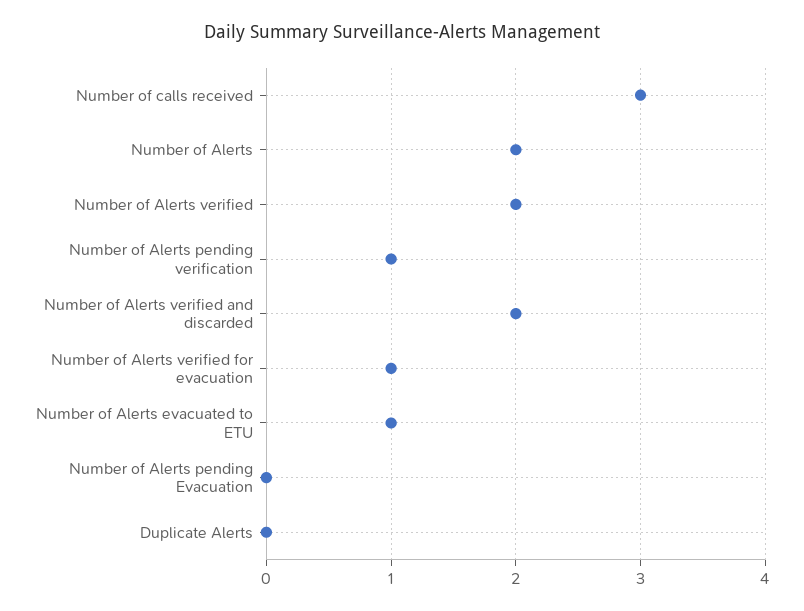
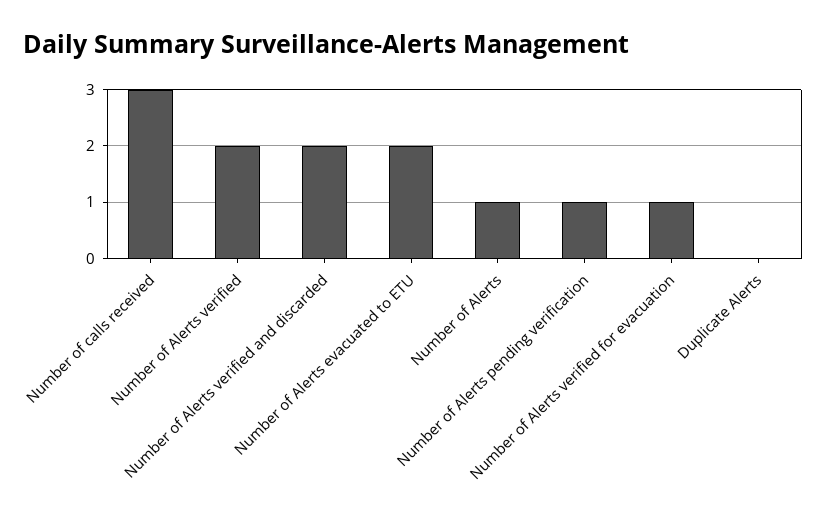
  {
    "Number of calls received": 3,
-   "Number of Alerts": 2,
+   "Number of Alerts": 1,
    "Number of Alerts verified": 2,
    "Number of Alerts pending verification": 1,
    "Number of Alerts verified and discarded": 2,
    "Number of Alerts verified for evacuation": 1,
-   "Number of Alerts evacuated to ETU": 1,
+   "Number of Alerts evacuated to ETU": 2,
-   "Number of Alerts pending Evacuation": 0,
    "Duplicate Alerts": 0
  }

